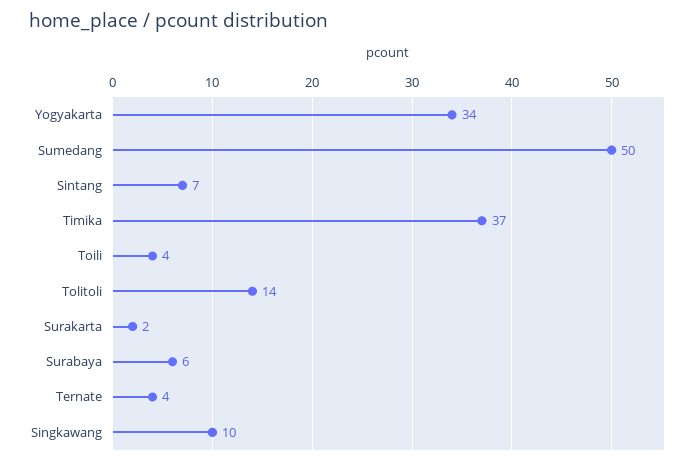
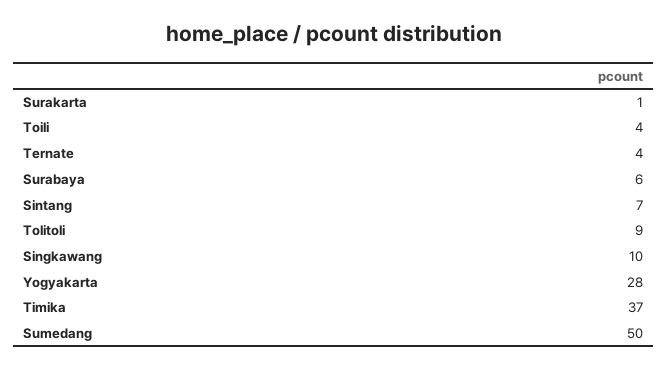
  {
-   "Yogyakarta": 34,
+   "Yogyakarta": 28,
    "Sumedang": 50,
    "Sintang": 7,
    "Timika": 37,
    "Toili": 4,
-   "Tolitoli": 14,
+   "Tolitoli": 9,
-   "Surakarta": 2,
+   "Surakarta": 1,
    "Surabaya": 6,
    "Ternate": 4,
    "Singkawang": 10
  }

